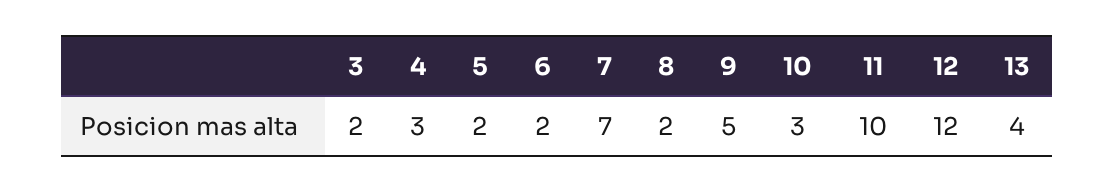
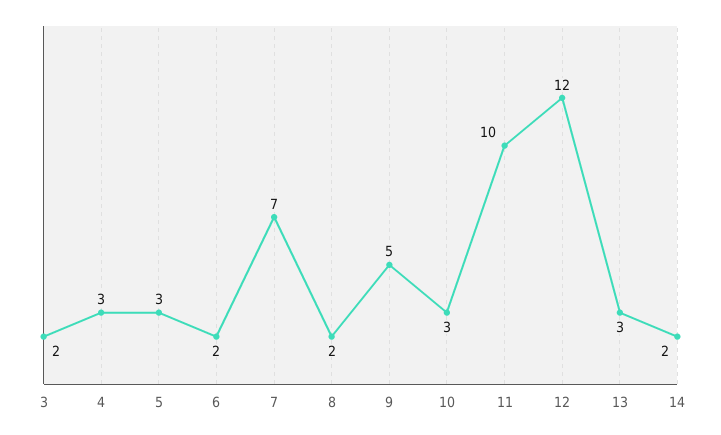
  {
    "3": 2,
    "4": 3,
-   "5": 2,
+   "5": 3,
    "6": 2,
    "7": 7,
    "8": 2,
    "9": 5,
    "10": 3,
    "11": 10,
    "12": 12,
-   "13": 4
+   "13": 3,
+   "14": 2
  }

